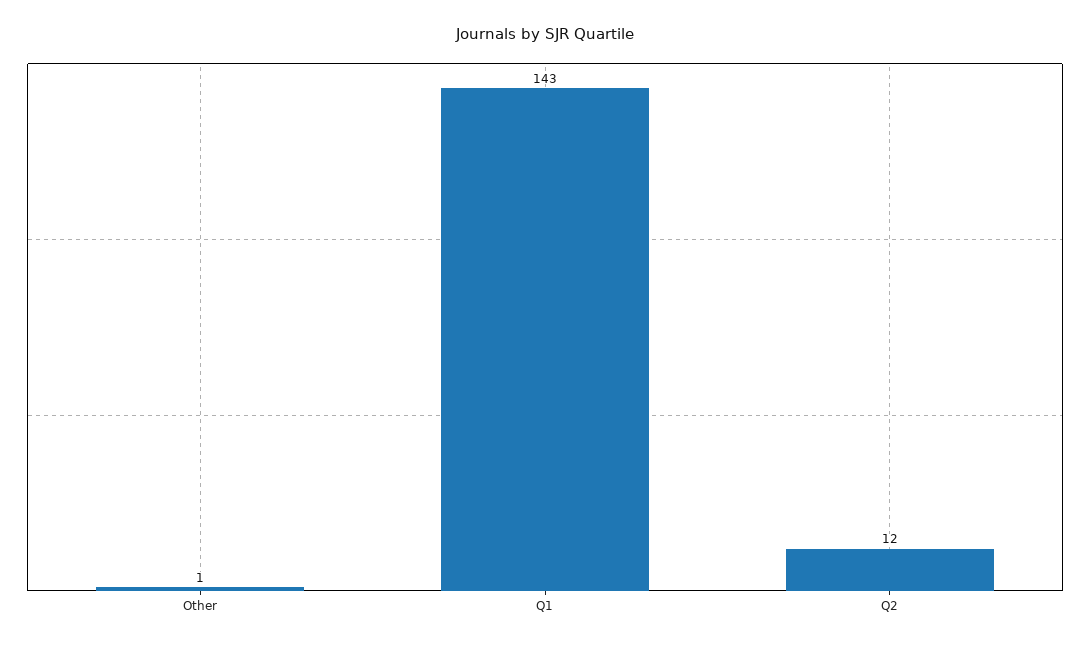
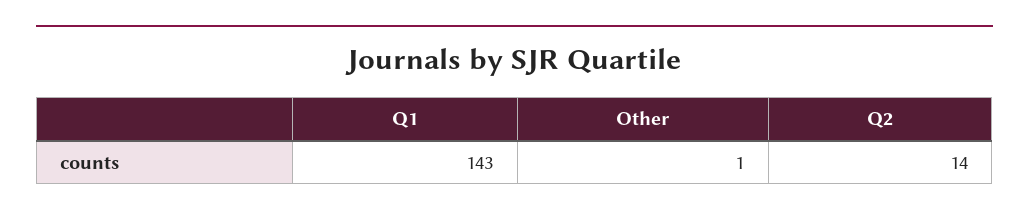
  {
    "Other": 1,
    "Q1": 143,
-   "Q2": 12
+   "Q2": 14
  }

